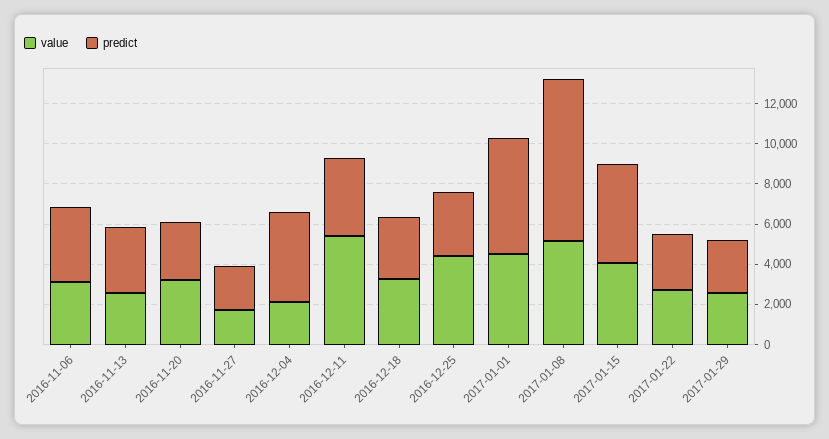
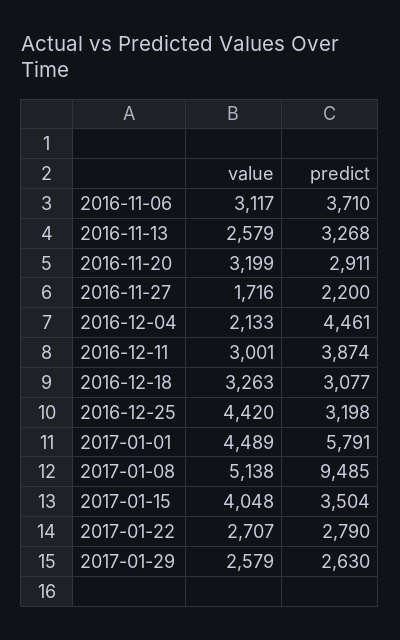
  {
    "value": {
      "2016-11-06": 3117,
      "2016-11-13": 2579,
      "2016-11-20": 3199,
      "2016-11-27": 1716,
      "2016-12-04": 2133,
-     "2016-12-11": 5500,
+     "2016-12-11": 3001,
      "2016-12-18": 3263,
      "2016-12-25": 4420,
      "2017-01-01": 4489,
      "2017-01-08": 5138,
      "2017-01-15": 4048,
      "2017-01-22": 2707,
      "2017-01-29": 2579
    },
    "predict": {
      "2016-11-06": 3710,
      "2016-11-13": 3268,
      "2016-11-20": 2911,
      "2016-11-27": 2200,
      "2016-12-04": 4461,
      "2016-12-11": 3874,
      "2016-12-18": 3077,
      "2016-12-25": 3198,
      "2017-01-01": 5791,
-     "2017-01-08": 8000,
+     "2017-01-08": 9485,
-     "2017-01-15": 5000,
+     "2017-01-15": 3504,
      "2017-01-22": 2790,
      "2017-01-29": 2630
    }
  }

